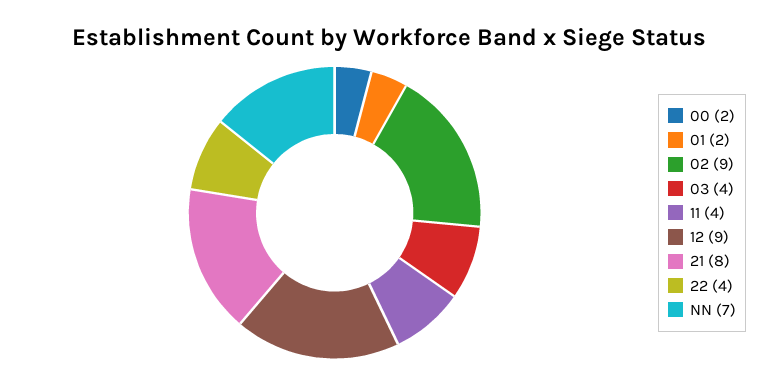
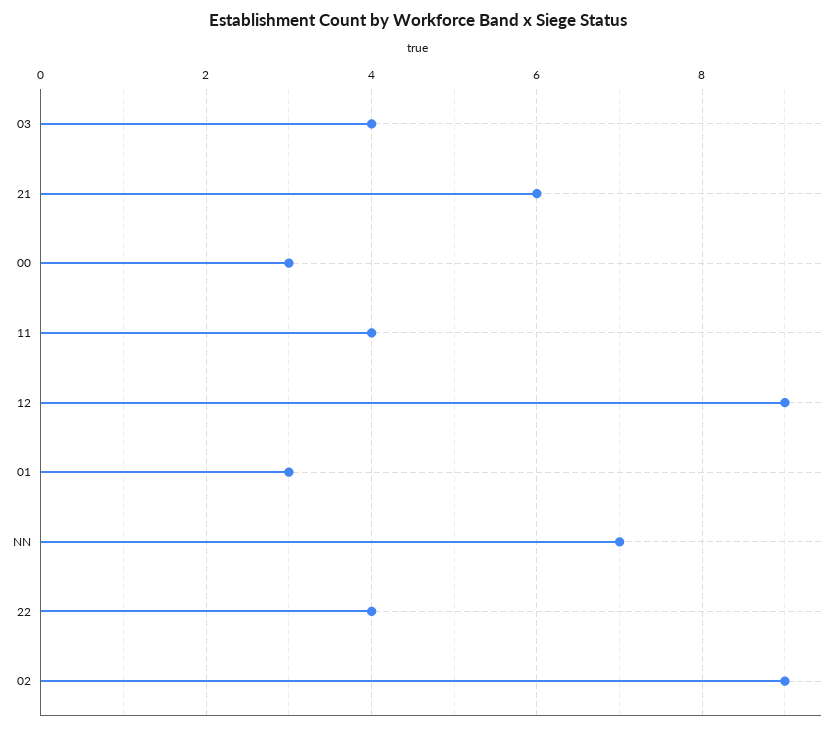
  {
-   "00": 2,
+   "00": 3,
-   "01": 2,
+   "01": 3,
    "02": 9,
    "03": 4,
    "11": 4,
    "12": 9,
-   "21": 8,
+   "21": 6,
    "22": 4,
    "NN": 7
  }

